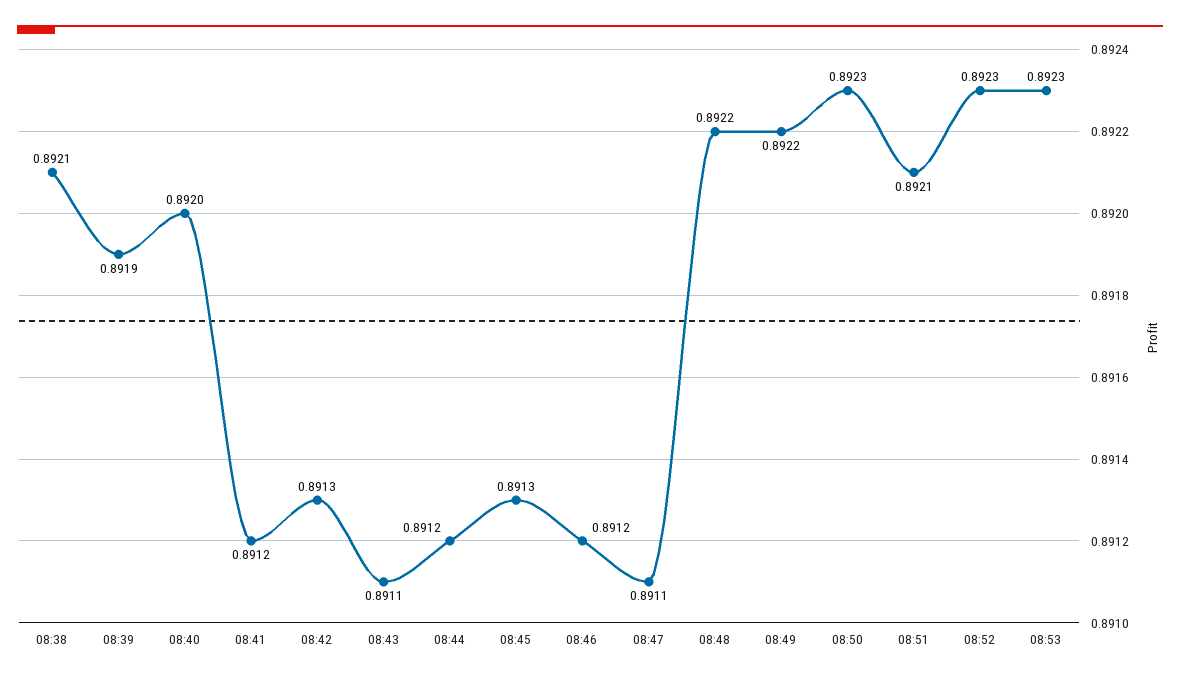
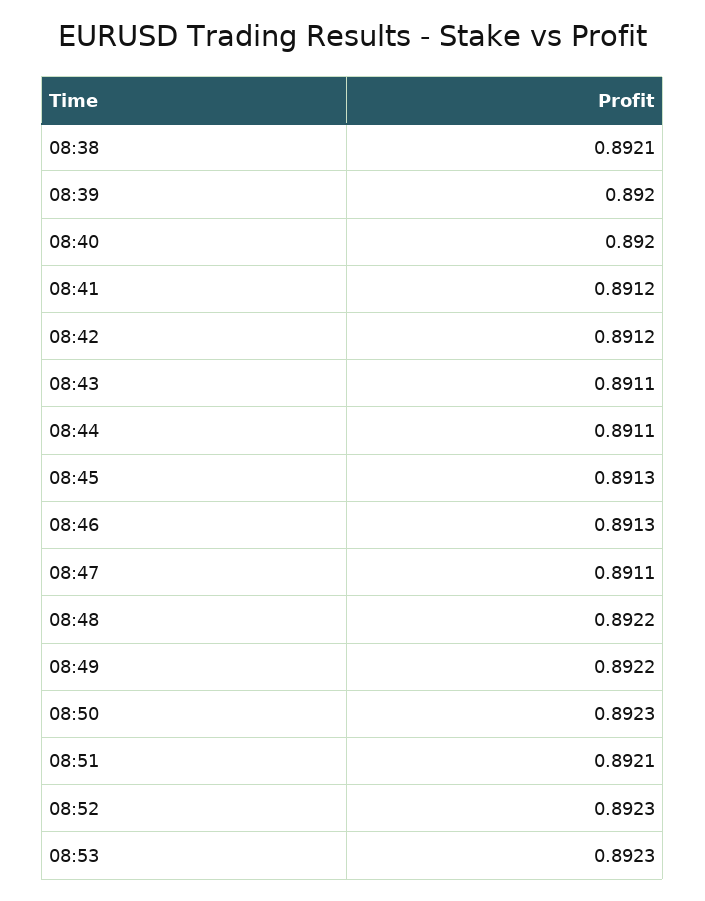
  {
    "08:38": 0.8921,
-   "08:39": 0.8919,
+   "08:39": 0.892,
    "08:40": 0.892,
    "08:41": 0.8912,
-   "08:42": 0.8913,
+   "08:42": 0.8912,
    "08:43": 0.8911,
-   "08:44": 0.8912,
+   "08:44": 0.8911,
    "08:45": 0.8913,
-   "08:46": 0.8912,
+   "08:46": 0.8913,
    "08:47": 0.8911,
    "08:48": 0.8922,
    "08:49": 0.8922,
    "08:50": 0.8923,
    "08:51": 0.8921,
    "08:52": 0.8923,
    "08:53": 0.8923
  }

